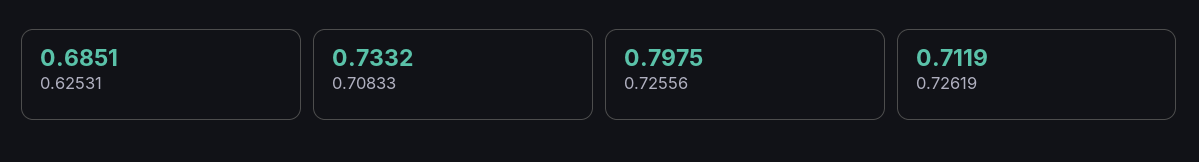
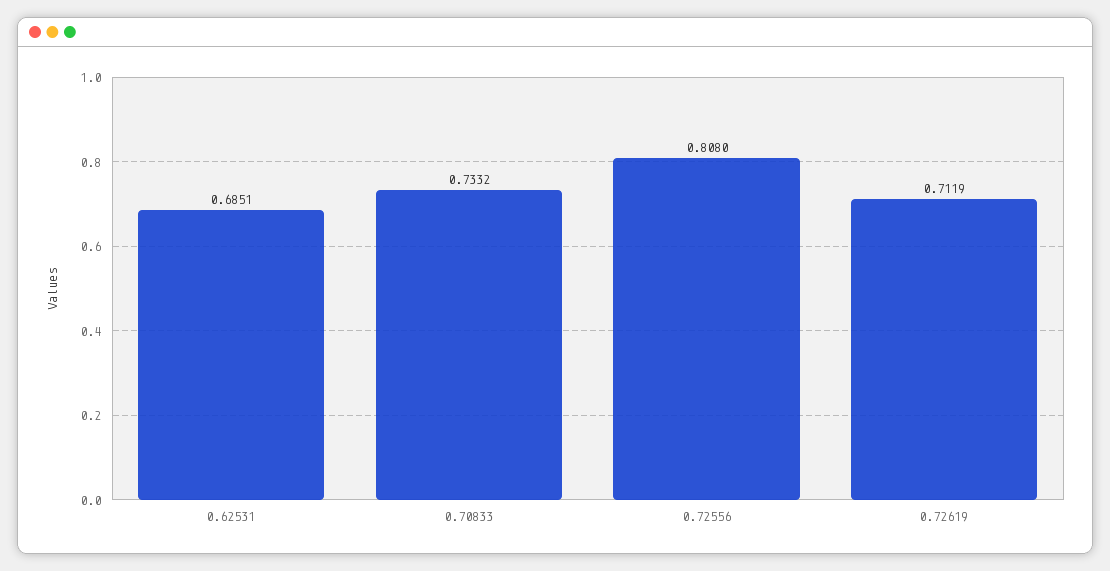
  {
    "0.62531": 0.6851,
    "0.70833": 0.7332,
-   "0.72556": 0.7975,
+   "0.72556": 0.808,
    "0.72619": 0.7119
  }

